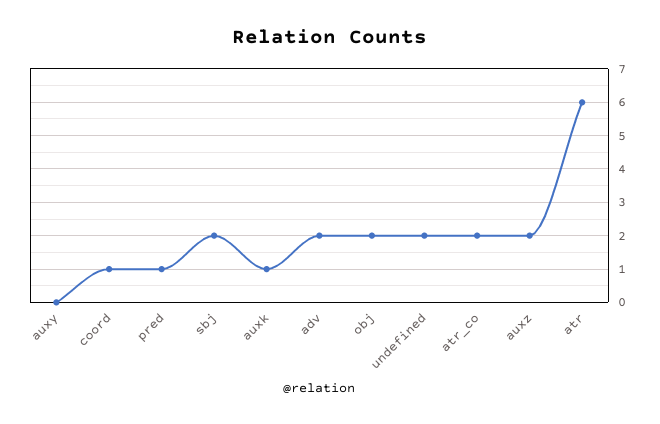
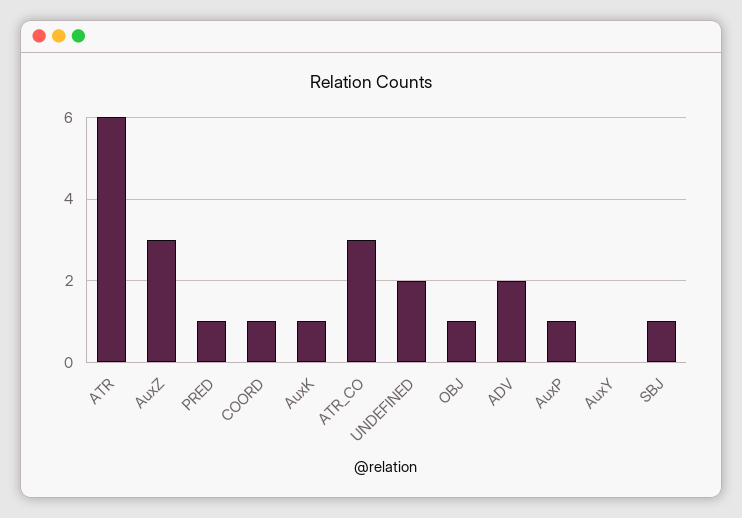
  {
    "auxy": 0,
    "coord": 1,
    "pred": 1,
-   "sbj": 2,
+   "sbj": 1,
    "auxk": 1,
    "adv": 2,
-   "obj": 2,
+   "obj": 1,
    "undefined": 2,
-   "atr_co": 2,
+   "atr_co": 3,
-   "auxz": 2,
+   "auxz": 3,
-   "atr": 6
+   "atr": 6,
+   "AuxP": 1
  }

